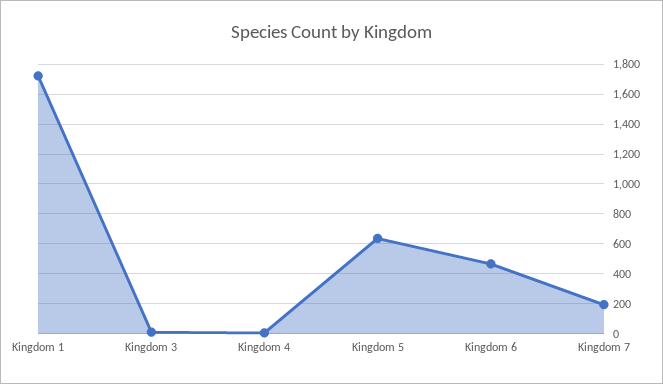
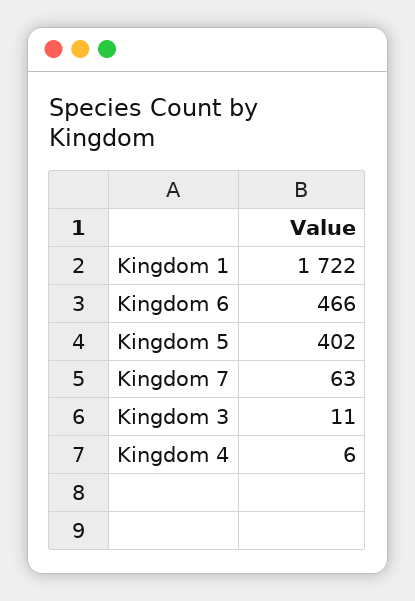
  {
    "Kingdom 1": 1722,
    "Kingdom 3": 11,
    "Kingdom 4": 6,
-   "Kingdom 5": 650,
+   "Kingdom 5": 402,
    "Kingdom 6": 466,
-   "Kingdom 7": 200
+   "Kingdom 7": 63
  }

